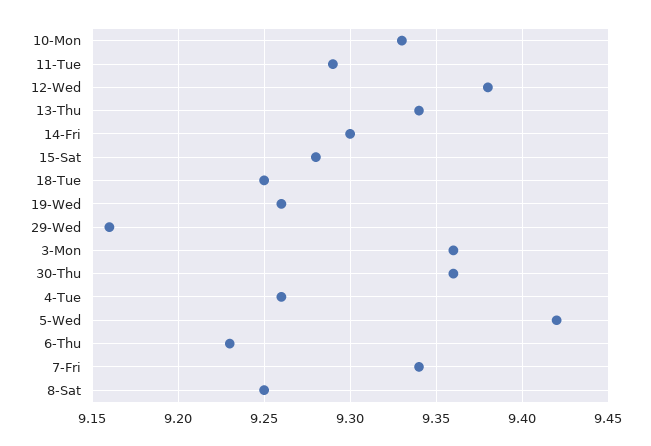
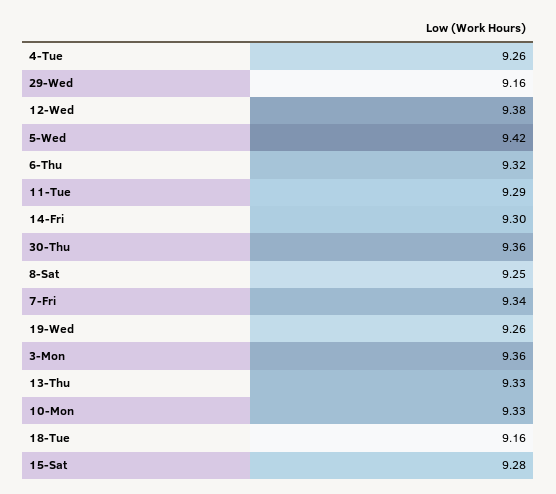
  {
    "10-Mon": 9.33,
    "11-Tue": 9.29,
    "12-Wed": 9.38,
-   "13-Thu": 9.34,
+   "13-Thu": 9.33,
    "14-Fri": 9.3,
    "15-Sat": 9.28,
-   "18-Tue": 9.25,
+   "18-Tue": 9.16,
    "19-Wed": 9.26,
    "29-Wed": 9.16,
    "3-Mon": 9.36,
    "30-Thu": 9.36,
    "4-Tue": 9.26,
    "5-Wed": 9.42,
-   "6-Thu": 9.23,
+   "6-Thu": 9.32,
    "7-Fri": 9.34,
    "8-Sat": 9.25
  }

